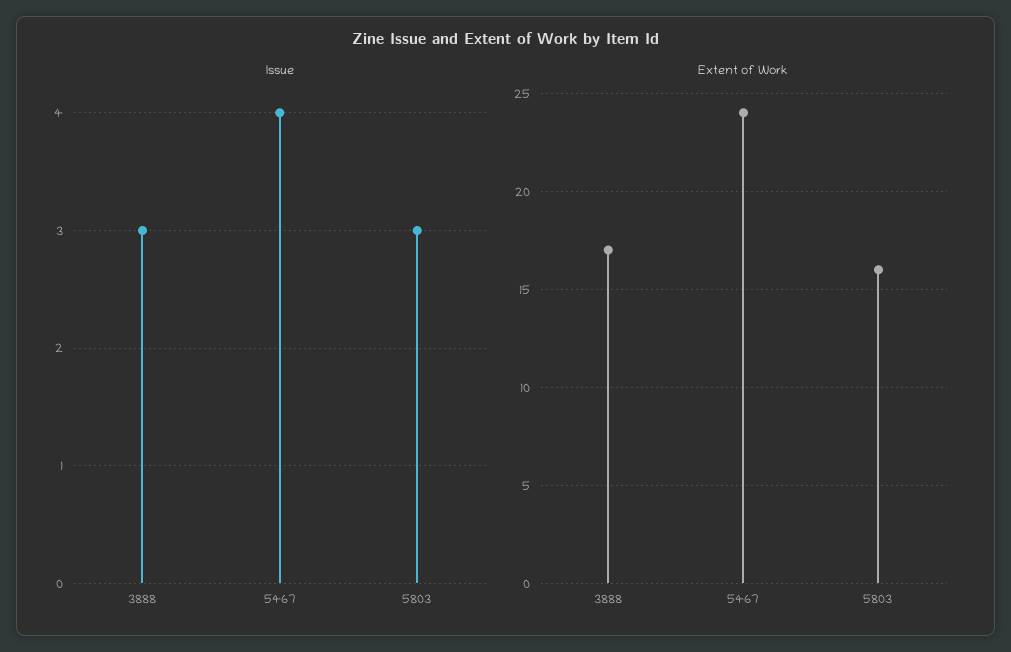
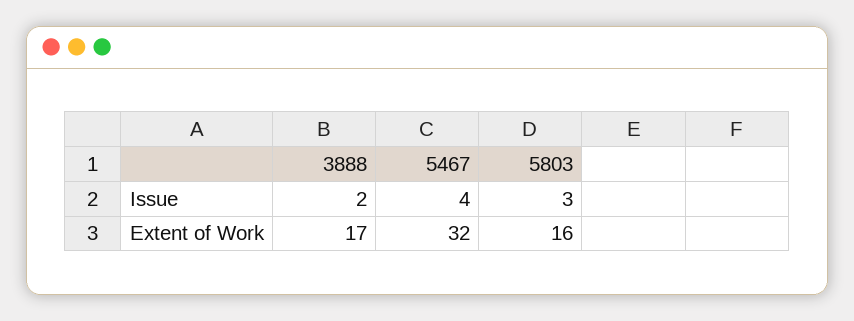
  {
    "Issue": {
-     "3888": 3,
+     "3888": 2,
      "5467": 4,
      "5803": 3
    },
    "Extent of Work": {
      "3888": 17,
-     "5467": 24,
+     "5467": 32,
      "5803": 16
    }
  }

